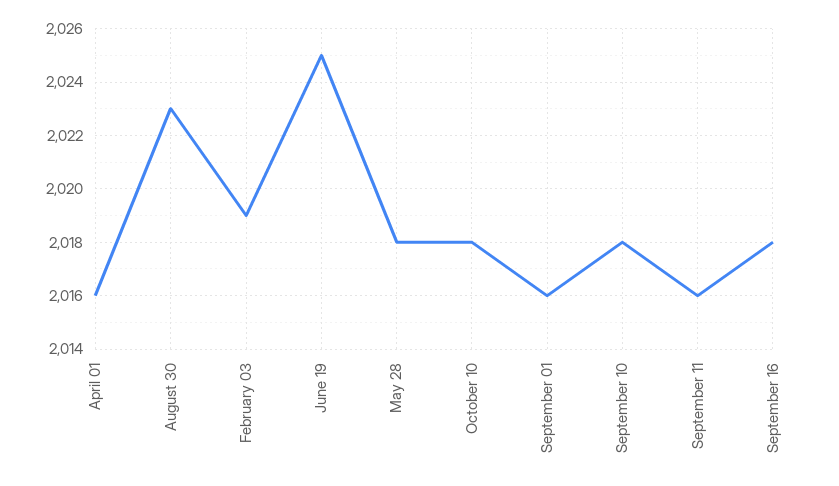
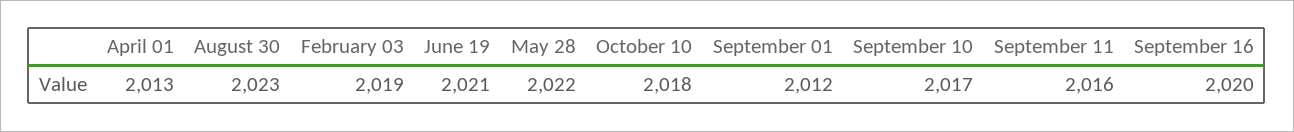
  {
-   "April 01": 2016,
+   "April 01": 2013,
    "August 30": 2023,
    "February 03": 2019,
-   "June 19": 2025,
+   "June 19": 2021,
-   "May 28": 2018,
+   "May 28": 2022,
    "October 10": 2018,
-   "September 01": 2016,
+   "September 01": 2012,
-   "September 10": 2018,
+   "September 10": 2017,
    "September 11": 2016,
-   "September 16": 2018
+   "September 16": 2020
  }

